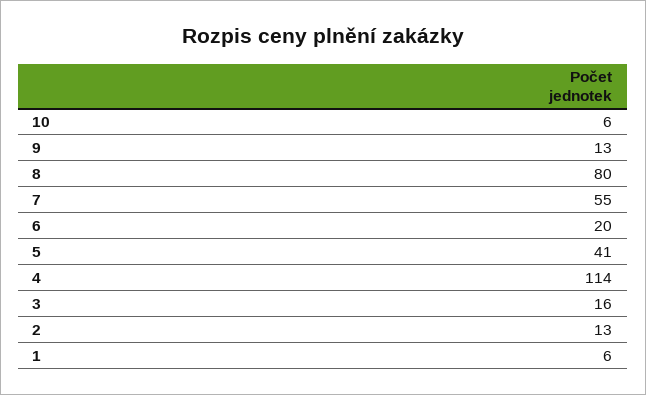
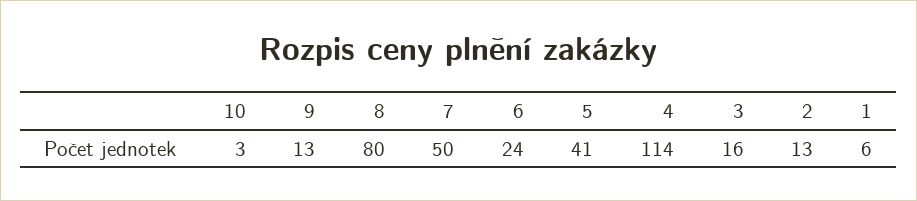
  {
-   "10": 6,
+   "10": 3,
    "9": 13,
    "8": 80,
-   "7": 55,
+   "7": 50,
-   "6": 20,
+   "6": 24,
    "5": 41,
    "4": 114,
    "3": 16,
    "2": 13,
    "1": 6
  }

